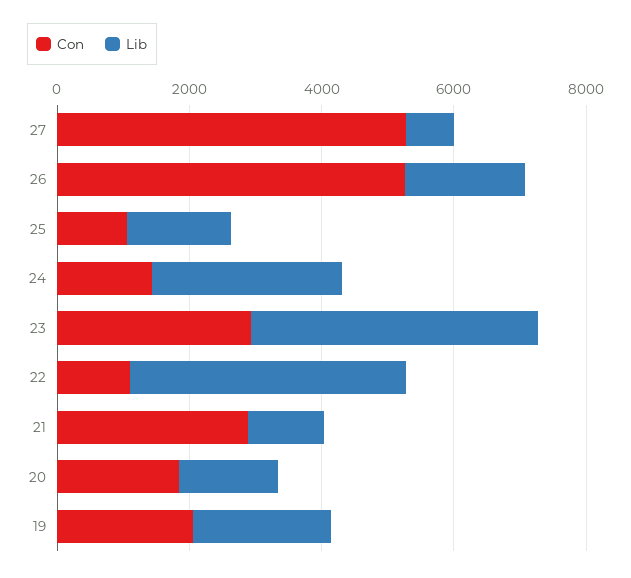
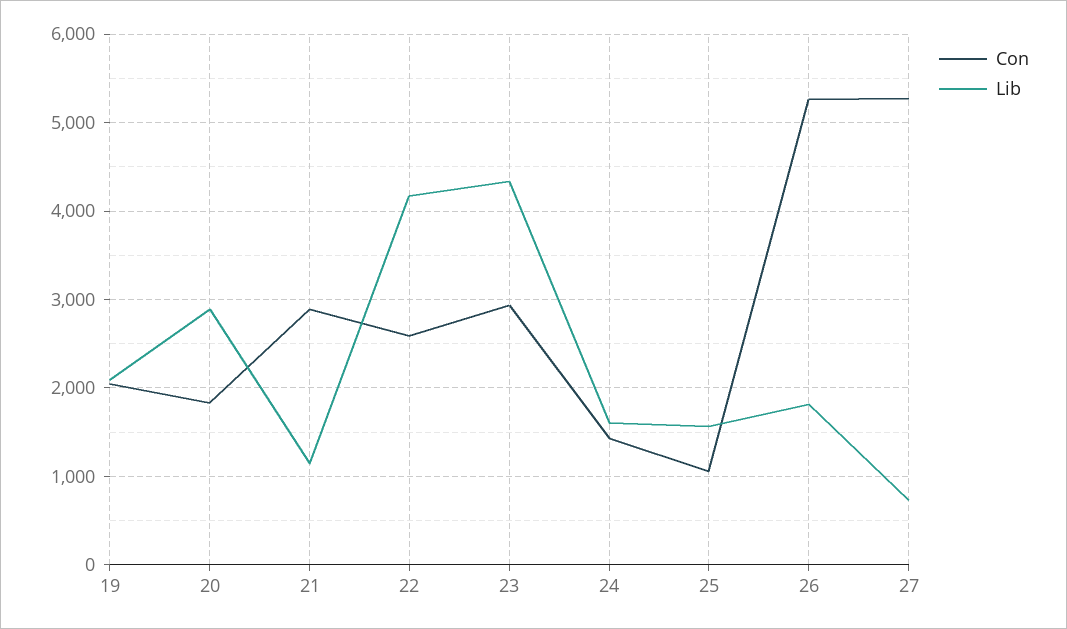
  {
    "Con": {
      "27": 5300,
      "26": 5300,
      "25": 1100,
      "24": 1400,
      "23": 2900,
-     "22": 1000,
+     "22": 2600,
      "21": 2900,
      "20": 1800,
      "19": 2000
    },
    "Lib": {
      "27": 700,
      "26": 1800,
      "25": 1600,
-     "24": 3000,
+     "24": 1600,
      "23": 4300,
      "22": 4200,
      "21": 1100,
-     "20": 1500,
+     "20": 2900,
      "19": 2100
    }
  }

